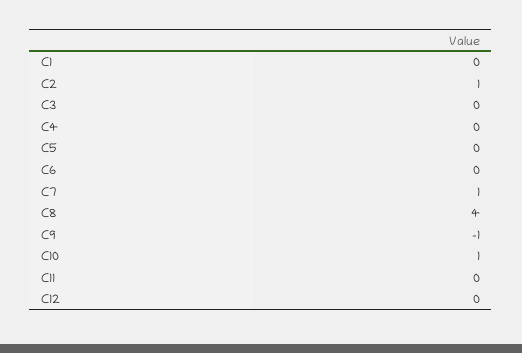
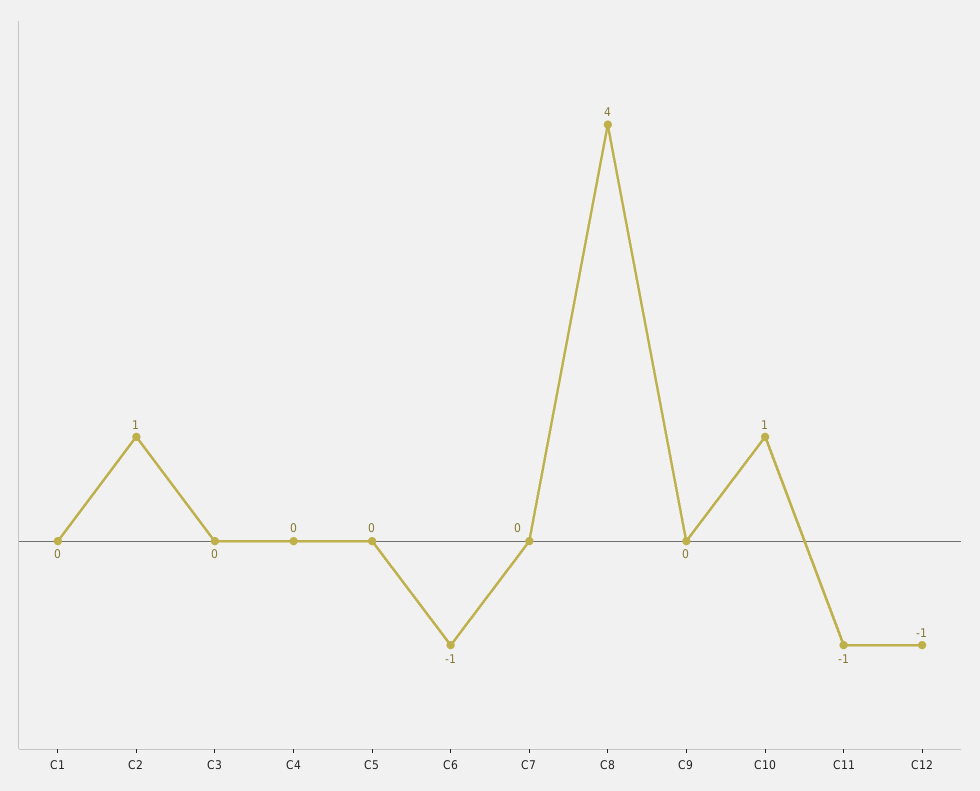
  {
    "C1": 0,
    "C2": 1,
    "C3": 0,
    "C4": 0,
    "C5": 0,
-   "C6": 0,
+   "C6": -1,
-   "C7": 1,
+   "C7": 0,
    "C8": 4,
-   "C9": -1,
+   "C9": 0,
    "C10": 1,
-   "C11": 0,
+   "C11": -1,
-   "C12": 0
+   "C12": -1
  }

